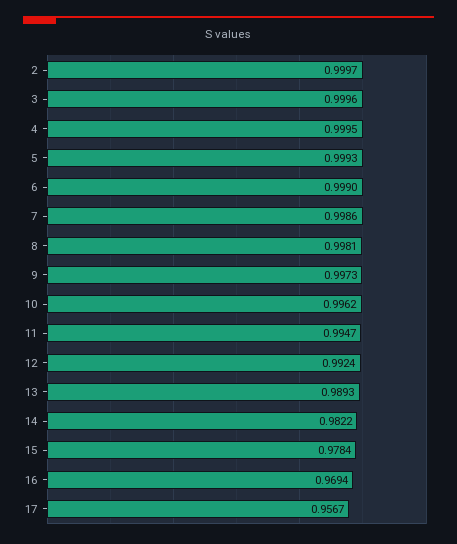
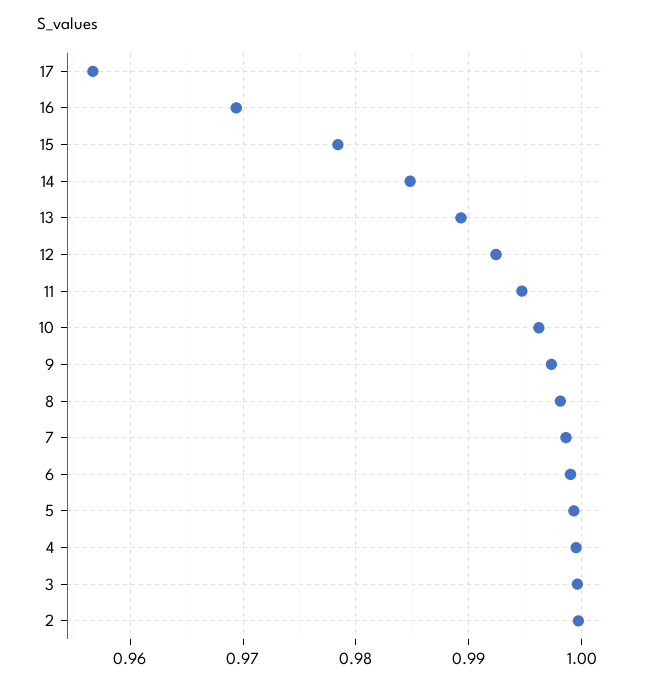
  {
    "2": 0.9997,
    "3": 0.9996,
    "4": 0.9995,
    "5": 0.9993,
    "6": 0.999,
    "7": 0.9986,
    "8": 0.9981,
    "9": 0.9973,
    "10": 0.9962,
    "11": 0.9947,
    "12": 0.9924,
    "13": 0.9893,
-   "14": 0.9822,
+   "14": 0.985,
    "15": 0.9784,
    "16": 0.9694,
    "17": 0.9567
  }

